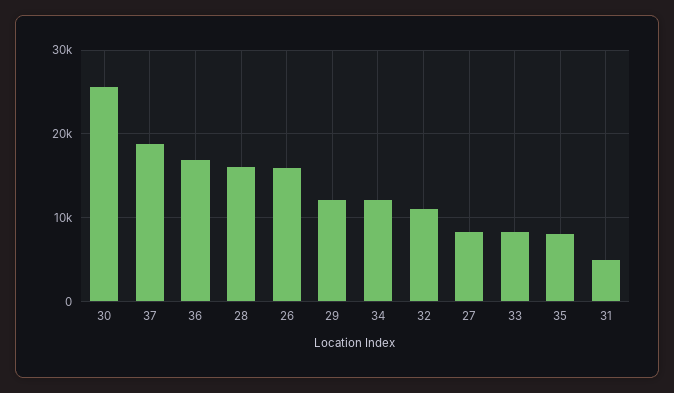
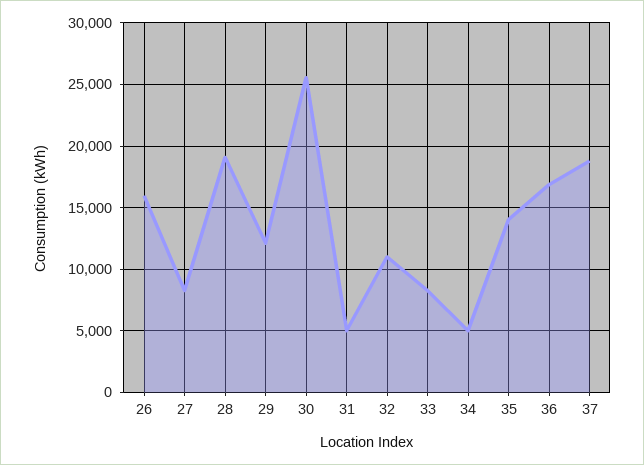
  {
    "30": 25500,
    "37": 19000,
    "36": 17000,
-   "28": 16000,
+   "28": 19000,
    "26": 16000,
    "29": 12000,
-   "34": 12000,
+   "34": 5000,
    "32": 11000,
    "27": 8500,
    "33": 8500,
-   "35": 8000,
+   "35": 14000,
    "31": 5000
  }

